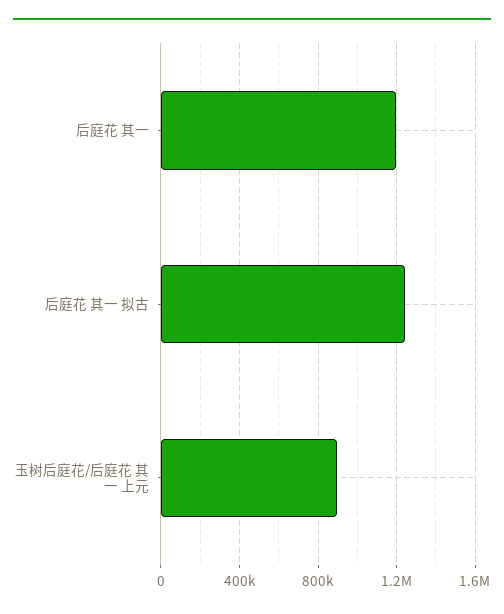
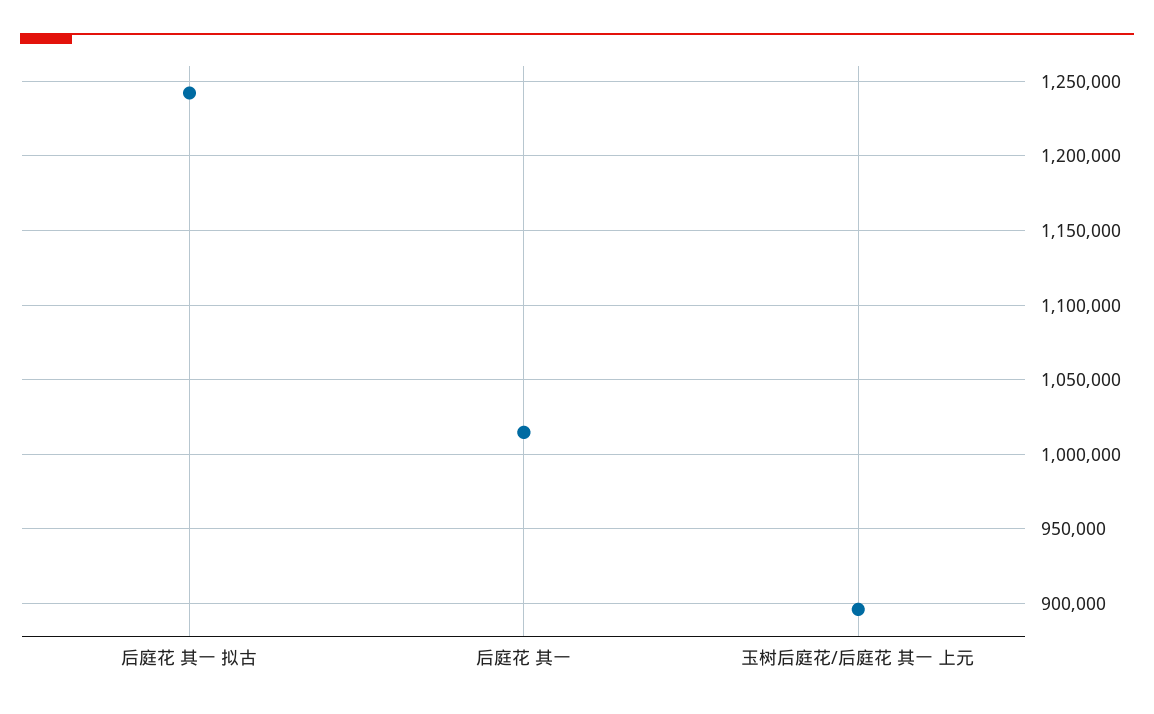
  {
-   "后庭花 其一": 1200000,
+   "后庭花 其一": 1015000,
    "后庭花 其一 拟古": 1240000,
    "玉树后庭花/后庭花 其一 上元": 895000
  }

